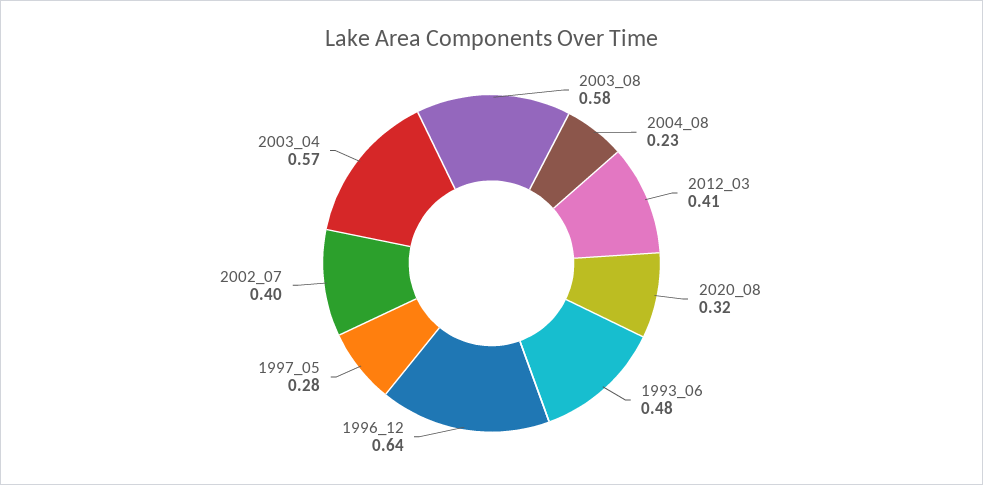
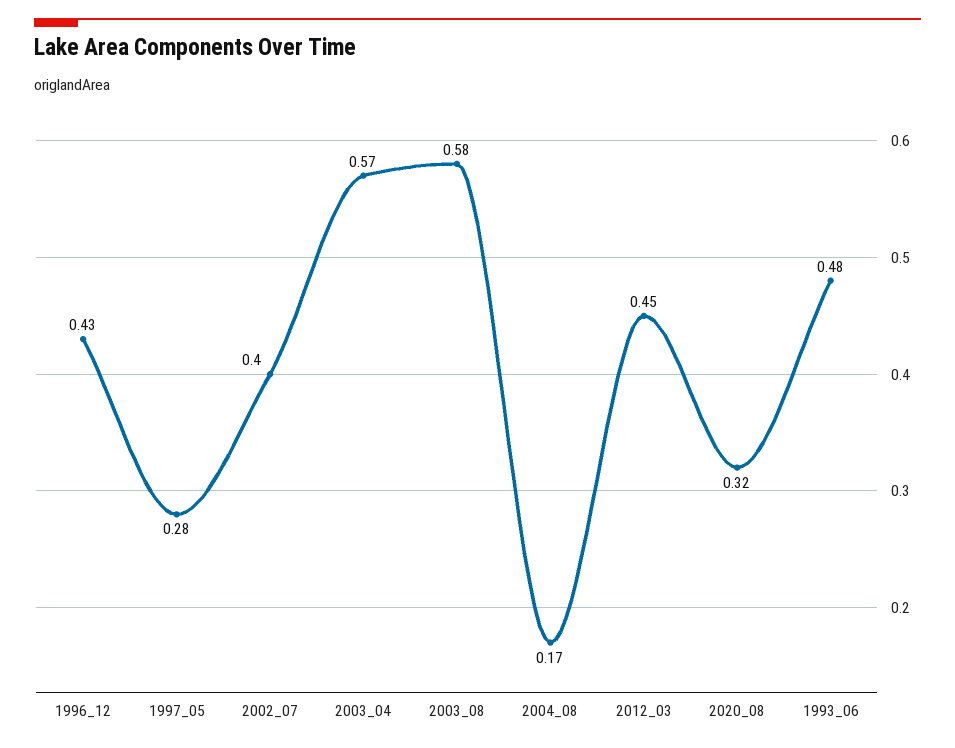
  {
    "2003_08": 0.58,
-   "2004_08": 0.23,
+   "2004_08": 0.17,
-   "2012_03": 0.41,
+   "2012_03": 0.45,
    "2020_08": 0.32,
    "1993_06": 0.48,
-   "1996_12": 0.64,
+   "1996_12": 0.43,
    "1997_05": 0.28,
    "2002_07": 0.4,
    "2003_04": 0.57
  }

